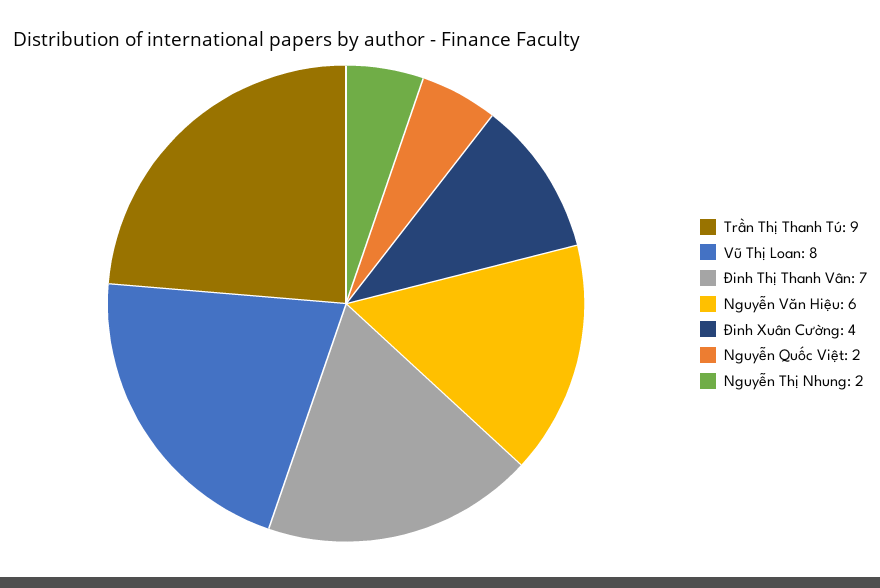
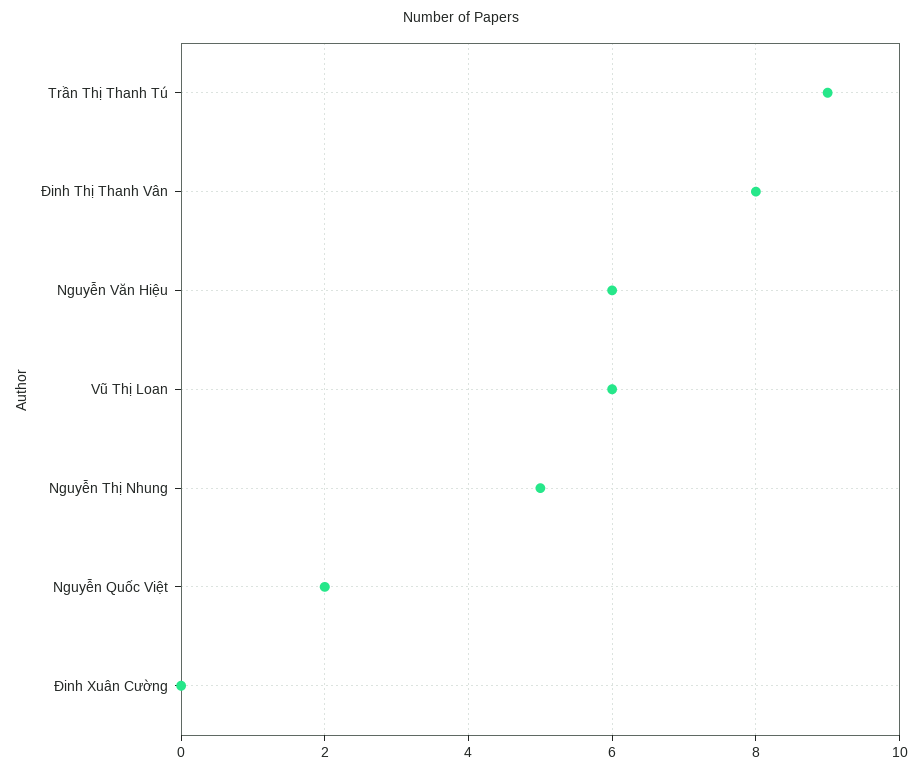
  {
    "Trần Thị Thanh Tú": 9,
-   "Vũ Thị Loan": 8,
+   "Vũ Thị Loan": 6,
-   "Đinh Thị Thanh Vân": 7,
+   "Đinh Thị Thanh Vân": 8,
    "Nguyễn Văn Hiệu": 6,
-   "Đinh Xuân Cường": 4,
+   "Đinh Xuân Cường": 0,
    "Nguyễn Quốc Việt": 2,
-   "Nguyễn Thị Nhung": 2
+   "Nguyễn Thị Nhung": 5
  }

